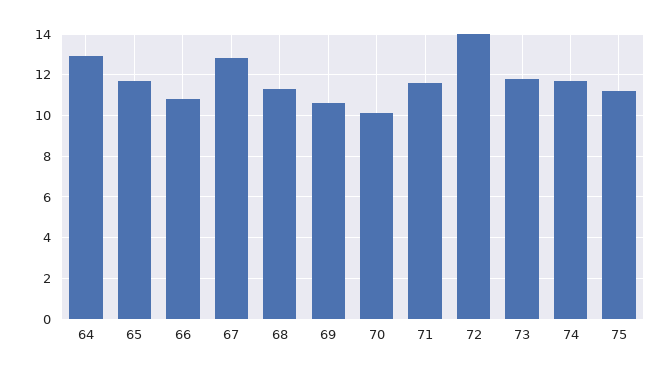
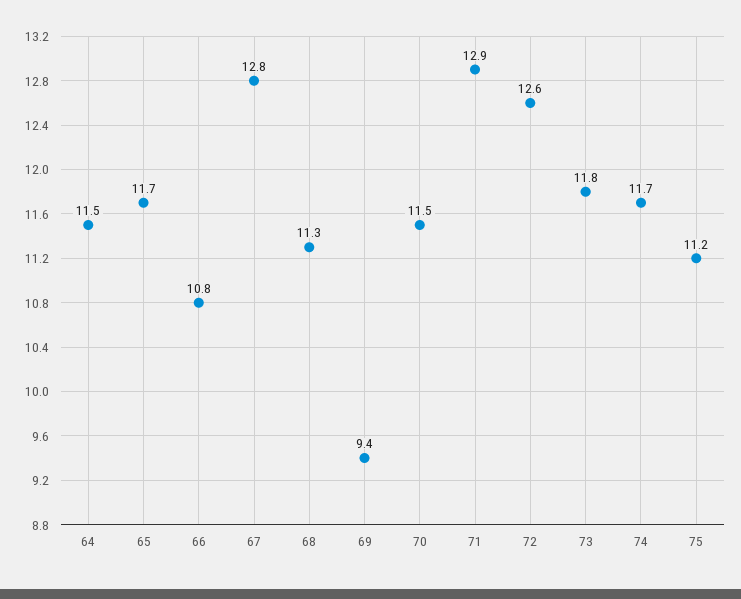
  {
-   "64": 13,
+   "64": 11.5,
    "65": 11.7,
    "66": 10.8,
    "67": 12.8,
    "68": 11.3,
-   "69": 10.5,
+   "69": 9.4,
-   "70": 10,
+   "70": 11.5,
-   "71": 11.5,
+   "71": 12.9,
-   "72": 14,
+   "72": 12.6,
    "73": 11.8,
    "74": 11.7,
    "75": 11.2
  }

